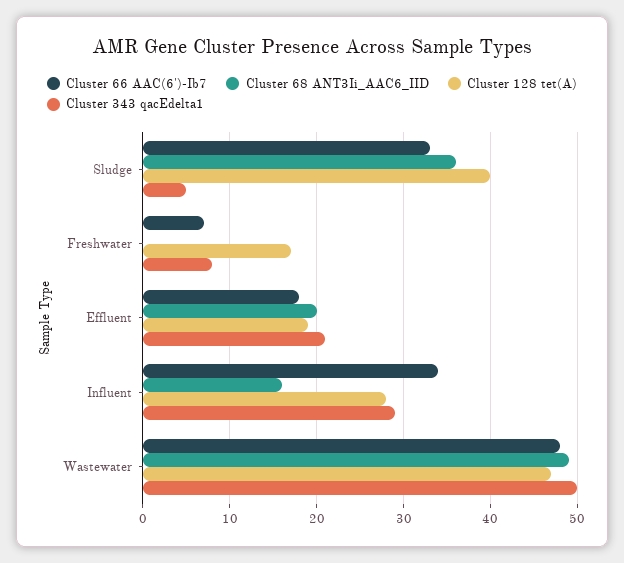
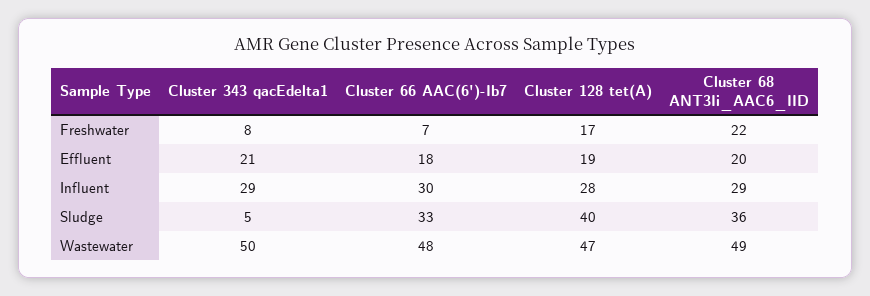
  {
    "Cluster 66 AAC(6')-Ib7": {
      "Sludge": 33,
      "Freshwater": 7,
      "Effluent": 18,
-     "Influent": 34,
+     "Influent": 30,
      "Wastewater": 48
    },
    "Cluster 68 ANT3Ii_AAC6_IID": {
      "Sludge": 36,
-     "Freshwater": 0,
+     "Freshwater": 22,
      "Effluent": 20,
-     "Influent": 16,
+     "Influent": 29,
      "Wastewater": 49
    },
    "Cluster 128 tet(A)": {
      "Sludge": 40,
      "Freshwater": 17,
      "Effluent": 19,
      "Influent": 28,
      "Wastewater": 47
    },
    "Cluster 343 qacEdelta1": {
      "Sludge": 5,
      "Freshwater": 8,
      "Effluent": 21,
      "Influent": 29,
      "Wastewater": 50
    }
  }

